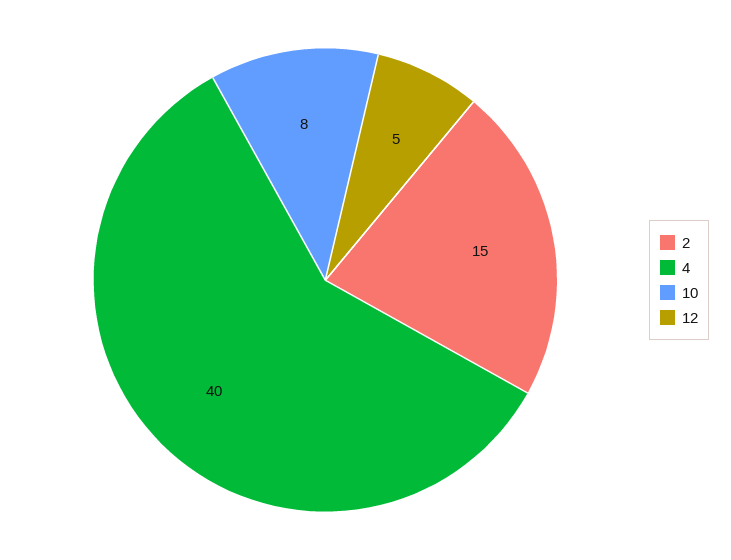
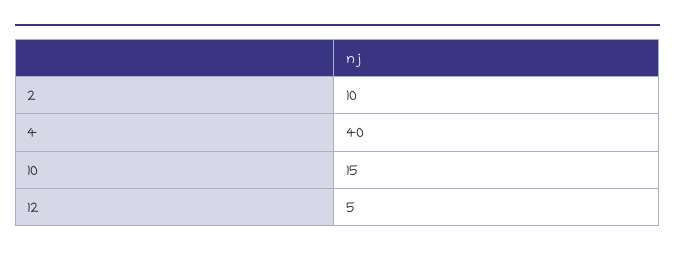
  {
-   "2": 15,
+   "2": 10,
    "4": 40,
-   "10": 8,
+   "10": 15,
    "12": 5
  }

